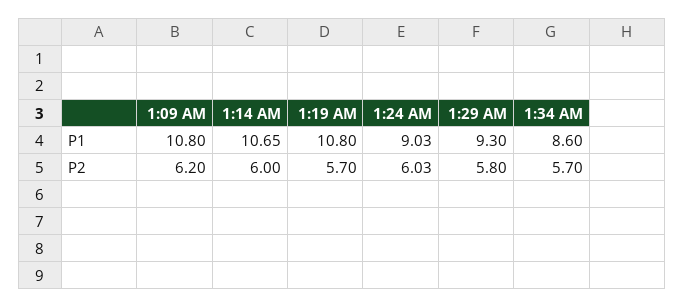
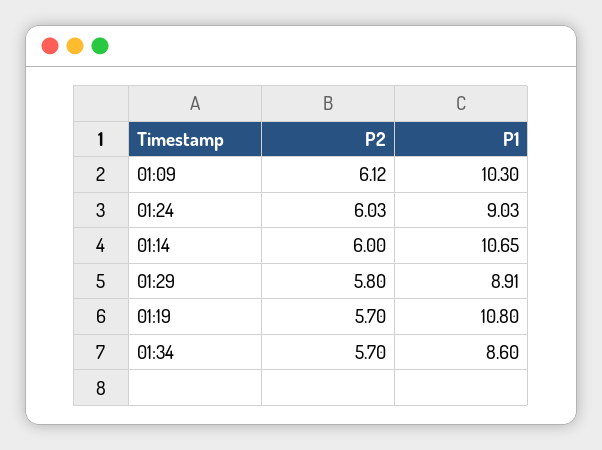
  {
    "1:09 AM": {
-     "P1": 10.8,
+     "P1": 10.3,
-     "P2": 6.2
+     "P2": 6.12
    },
    "1:14 AM": {
      "P1": 10.65,
      "P2": 6
    },
    "1:19 AM": {
      "P1": 10.8,
      "P2": 5.7
    },
    "1:24 AM": {
      "P1": 9.03,
      "P2": 6.03
    },
    "1:29 AM": {
-     "P1": 9.3,
+     "P1": 8.91,
      "P2": 5.8
    },
    "1:34 AM": {
      "P1": 8.6,
      "P2": 5.7
    }
  }

